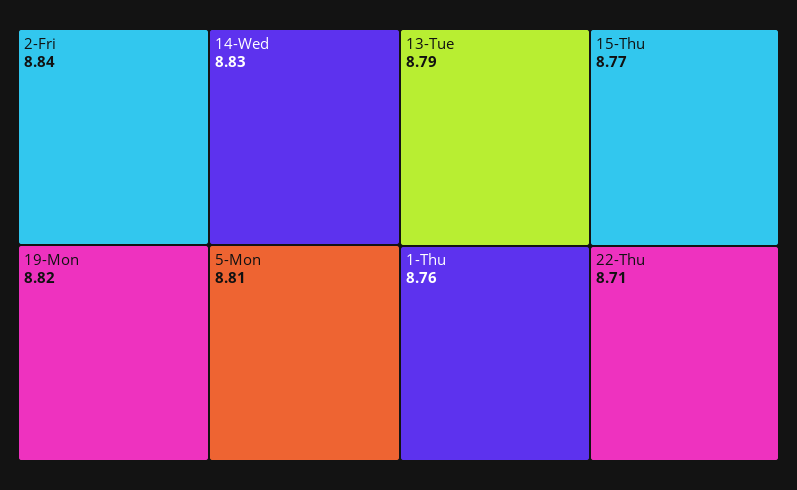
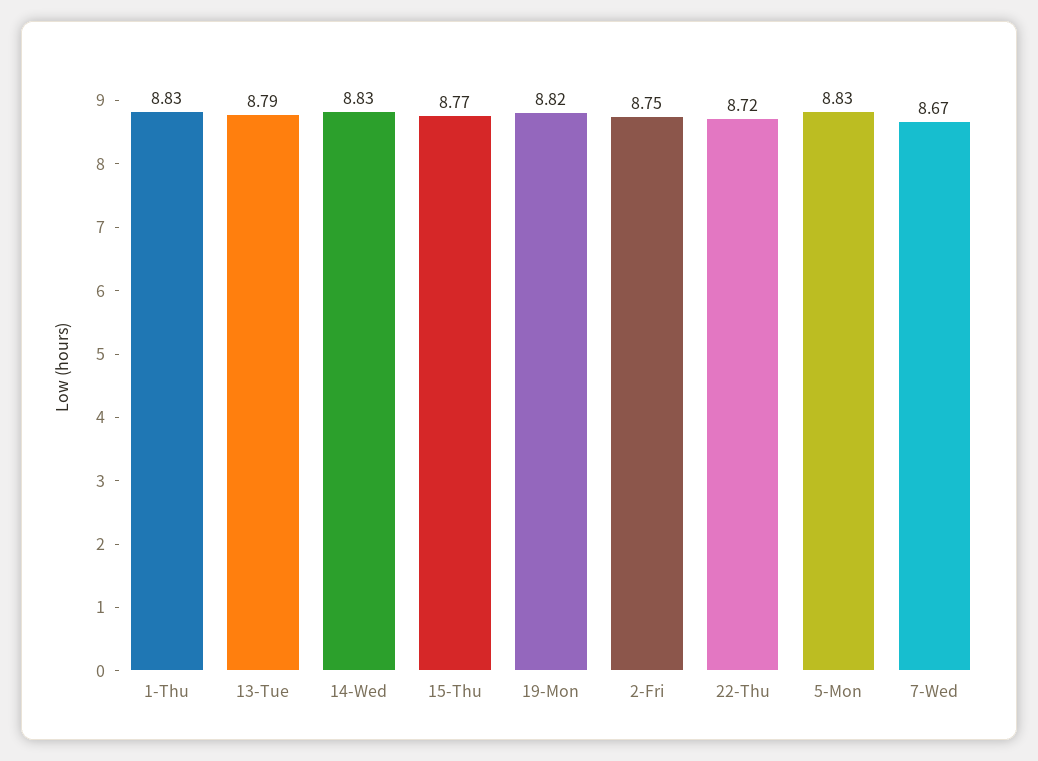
  {
-   "2-Fri": 8.84,
+   "2-Fri": 8.75,
    "14-Wed": 8.83,
    "19-Mon": 8.82,
-   "5-Mon": 8.81,
+   "5-Mon": 8.83,
    "13-Tue": 8.79,
    "15-Thu": 8.77,
-   "1-Thu": 8.76,
+   "1-Thu": 8.83,
-   "22-Thu": 8.71
+   "22-Thu": 8.72,
+   "7-Wed": 8.67
  }

